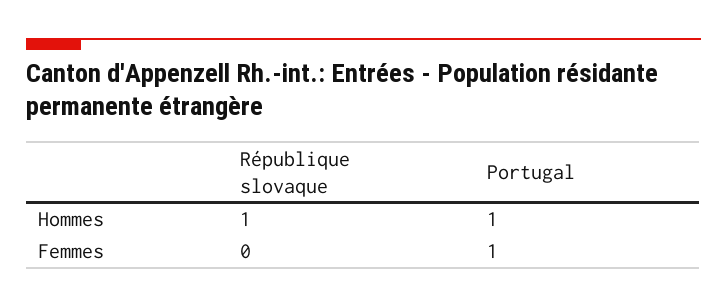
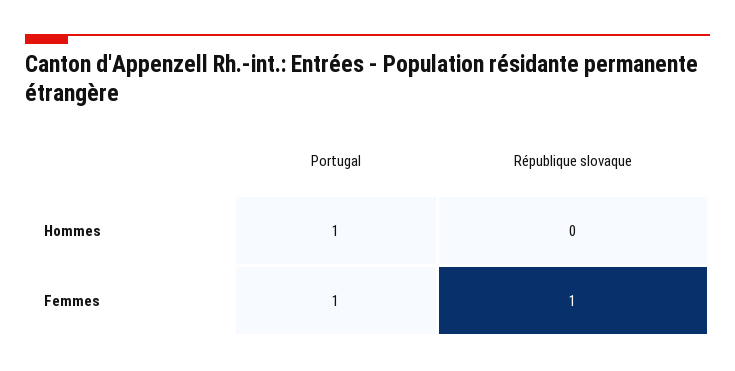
  {
    "République slovaque": {
-     "Hommes": 1,
+     "Hommes": 0,
-     "Femmes": 0
+     "Femmes": 1
    },
    "Portugal": {
      "Hommes": 1,
      "Femmes": 1
    }
  }

